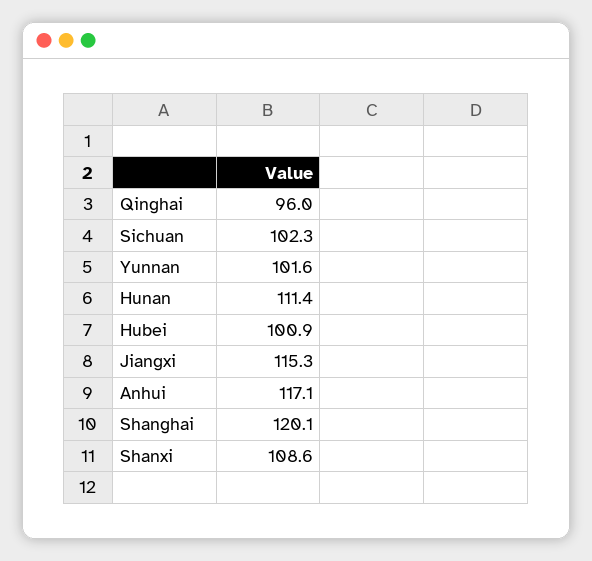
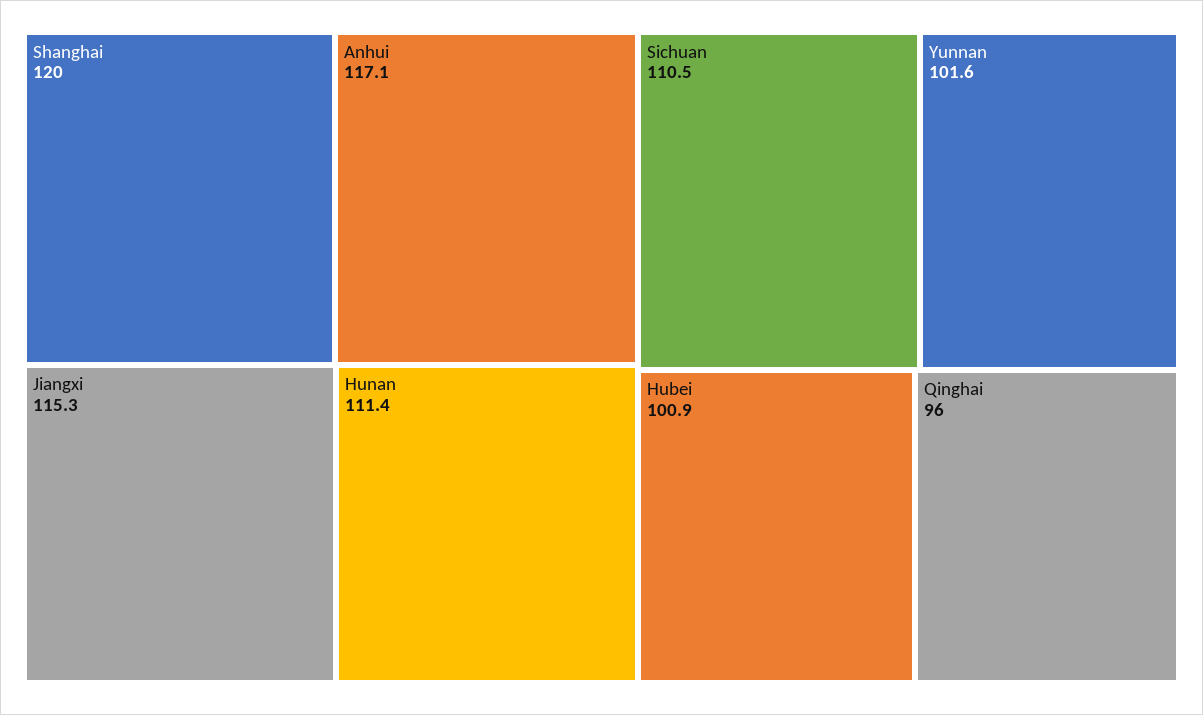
  {
    "Qinghai": 96,
-   "Sichuan": 102.3,
+   "Sichuan": 110.5,
    "Yunnan": 101.6,
    "Hunan": 111.4,
    "Hubei": 100.9,
    "Jiangxi": 115.3,
    "Anhui": 117.1,
-   "Shanghai": 120.1,
+   "Shanghai": 120
-   "Shanxi": 108.6
  }

